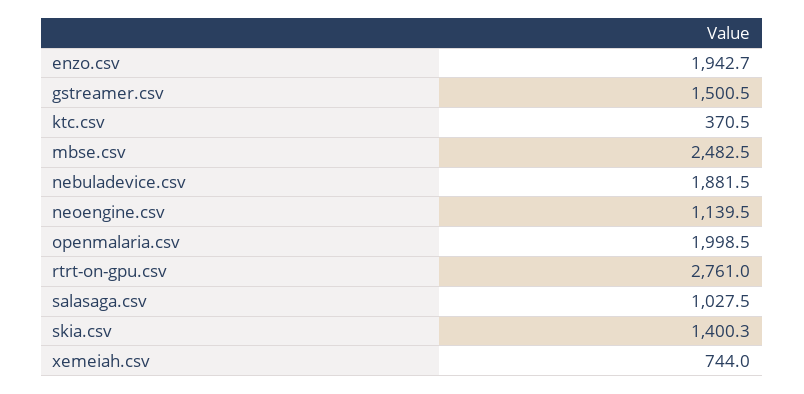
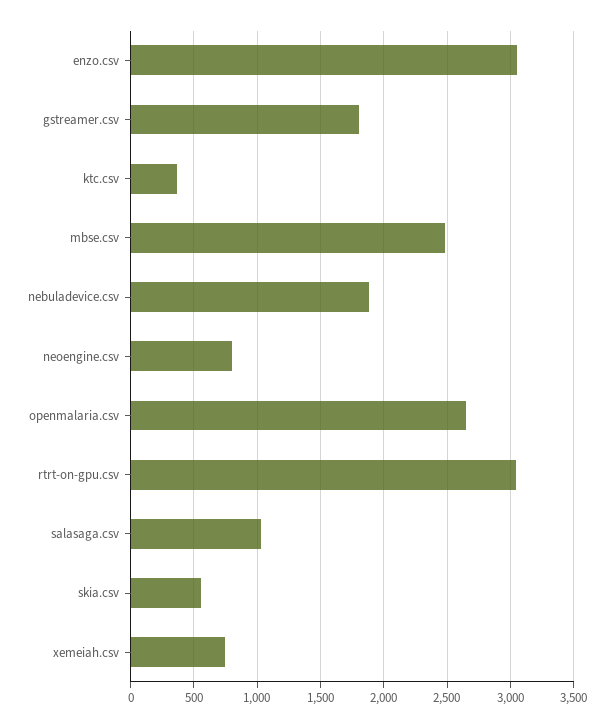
  {
-   "enzo.csv": 1942.7,
+   "enzo.csv": 3050,
-   "gstreamer.csv": 1500.5,
+   "gstreamer.csv": 1800,
    "ktc.csv": 370.5,
    "mbse.csv": 2482.5,
    "nebuladevice.csv": 1881.5,
-   "neoengine.csv": 1139.5,
+   "neoengine.csv": 800,
-   "openmalaria.csv": 1998.5,
+   "openmalaria.csv": 2650,
-   "rtrt-on-gpu.csv": 2761,
+   "rtrt-on-gpu.csv": 3050,
    "salasaga.csv": 1027.5,
-   "skia.csv": 1400.3,
+   "skia.csv": 550,
    "xemeiah.csv": 744
  }

